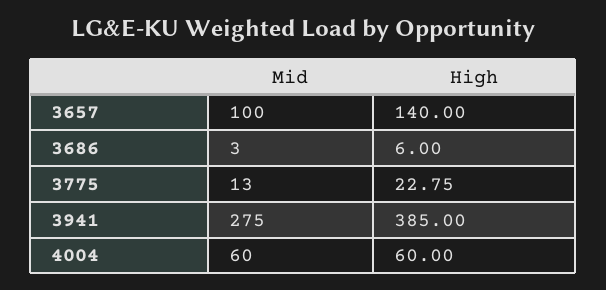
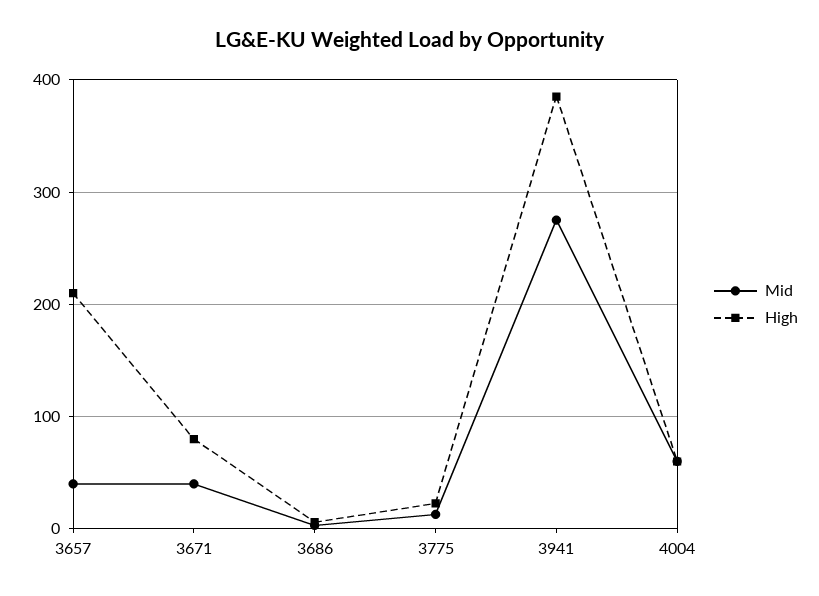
  {
    "Mid": {
-     "3657": 100,
+     "3657": 40,
      "3686": 3,
      "3775": 13,
      "3941": 275,
-     "4004": 60
+     "4004": 60,
+     "3671": 40
    },
    "High": {
-     "3657": 140,
+     "3657": 210,
      "3686": 6,
      "3775": 22.75,
      "3941": 385,
-     "4004": 60
+     "4004": 60,
+     "3671": 80
    }
  }

